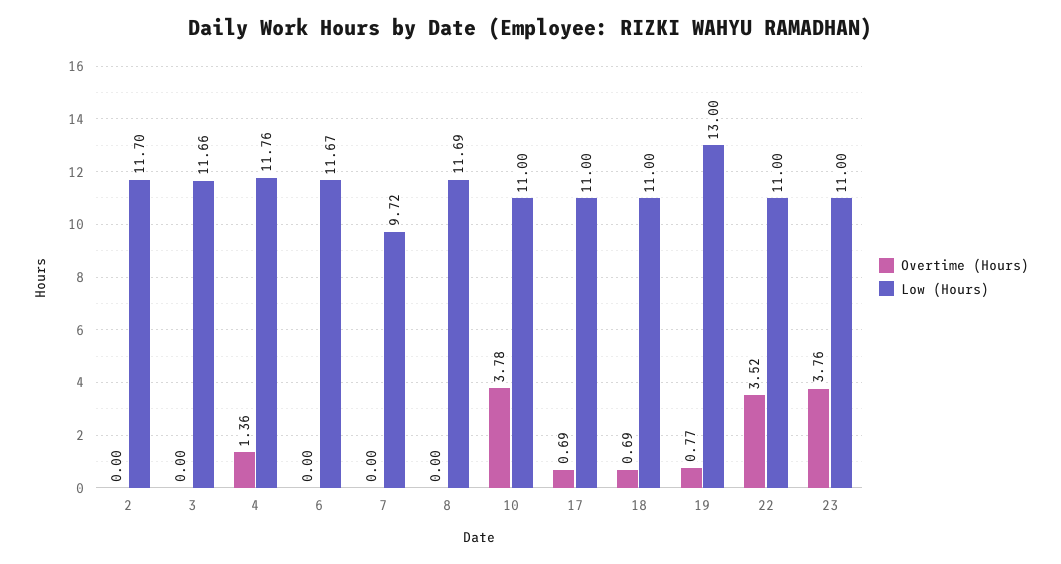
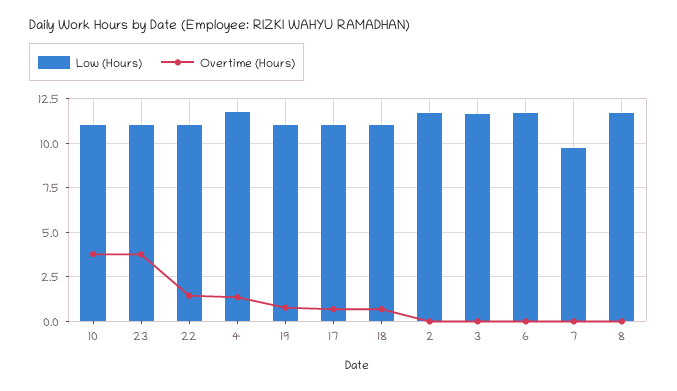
  {
    "Overtime (Hours)": {
      "2": 0,
      "3": 0,
      "4": 1.36,
      "6": 0,
      "7": 0,
      "8": 0,
      "10": 3.78,
      "17": 0.69,
      "18": 0.69,
      "19": 0.77,
-     "22": 3.52,
+     "22": 1.5,
      "23": 3.76
    },
    "Low (Hours)": {
      "2": 11.7,
      "3": 11.66,
      "4": 11.76,
      "6": 11.67,
      "7": 9.72,
      "8": 11.69,
      "10": 11,
      "17": 11,
      "18": 11,
-     "19": 13,
+     "19": 11,
      "22": 11,
      "23": 11
    }
  }

